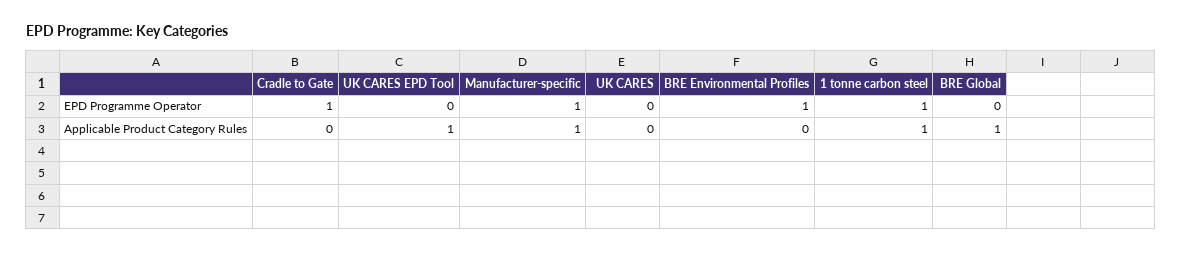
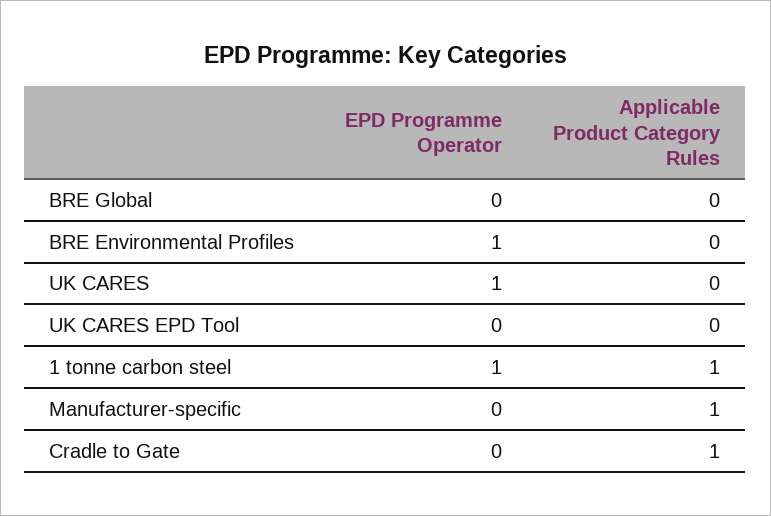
  {
    "Cradle to Gate": {
-     "EPD Programme Operator": 1,
+     "EPD Programme Operator": 0,
-     "Applicable Product Category Rules": 0
+     "Applicable Product Category Rules": 1
    },
    "UK CARES EPD Tool": {
      "EPD Programme Operator": 0,
-     "Applicable Product Category Rules": 1
+     "Applicable Product Category Rules": 0
    },
    "Manufacturer-specific": {
-     "EPD Programme Operator": 1,
+     "EPD Programme Operator": 0,
      "Applicable Product Category Rules": 1
    },
    "UK CARES": {
-     "EPD Programme Operator": 0,
+     "EPD Programme Operator": 1,
      "Applicable Product Category Rules": 0
    },
    "BRE Environmental Profiles": {
      "EPD Programme Operator": 1,
      "Applicable Product Category Rules": 0
    },
    "1 tonne carbon steel": {
      "EPD Programme Operator": 1,
      "Applicable Product Category Rules": 1
    },
    "BRE Global": {
      "EPD Programme Operator": 0,
-     "Applicable Product Category Rules": 1
+     "Applicable Product Category Rules": 0
    }
  }

